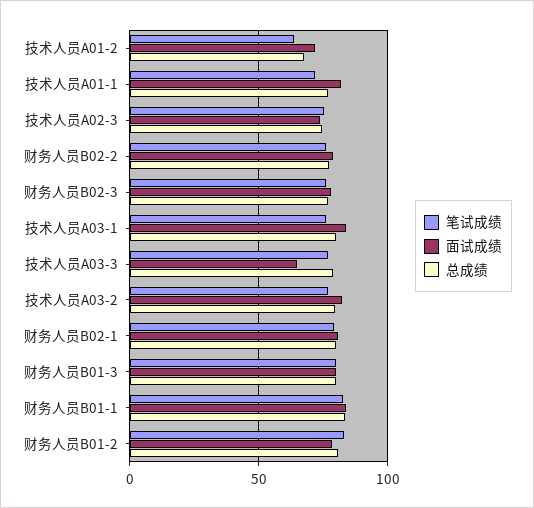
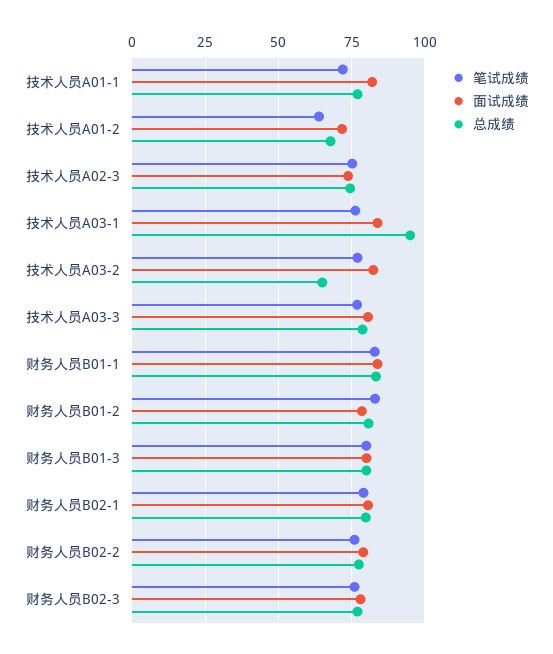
  {
    "笔试成绩": {
      "技术人员A01-2": 65,
      "技术人员A01-1": 72.5,
      "技术人员A02-3": 75,
      "财务人员B02-2": 75,
      "财务人员B02-3": 75,
      "技术人员A03-1": 77.5,
      "技术人员A03-3": 77.5,
      "技术人员A03-2": 77.5,
      "财务人员B02-1": 80,
      "财务人员B01-3": 80,
      "财务人员B01-1": 82.5,
      "财务人员B01-2": 82.5
    },
    "面试成绩": {
      "技术人员A01-2": 72.5,
      "技术人员A01-1": 82.5,
      "技术人员A02-3": 75,
      "财务人员B02-2": 80,
      "财务人员B02-3": 77.5,
      "技术人员A03-1": 85,
-     "技术人员A03-3": 65,
+     "技术人员A03-3": 80,
      "技术人员A03-2": 82.5,
      "财务人员B02-1": 80,
      "财务人员B01-3": 80,
      "财务人员B01-1": 85,
      "财务人员B01-2": 77.5
    },
    "总成绩": {
      "技术人员A01-2": 67.5,
      "技术人员A01-1": 77.5,
      "技术人员A02-3": 75,
      "财务人员B02-2": 77.5,
      "财务人员B02-3": 77.5,
-     "技术人员A03-1": 80,
+     "技术人员A03-1": 95,
      "技术人员A03-3": 80,
-     "技术人员A03-2": 80,
+     "技术人员A03-2": 65,
      "财务人员B02-1": 80,
      "财务人员B01-3": 80,
      "财务人员B01-1": 82.5,
      "财务人员B01-2": 80
    }
  }

